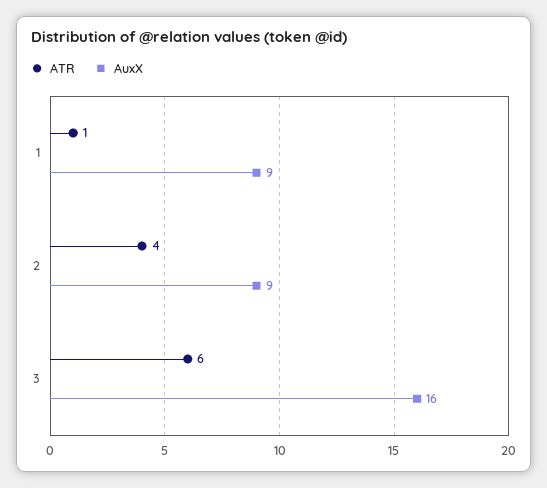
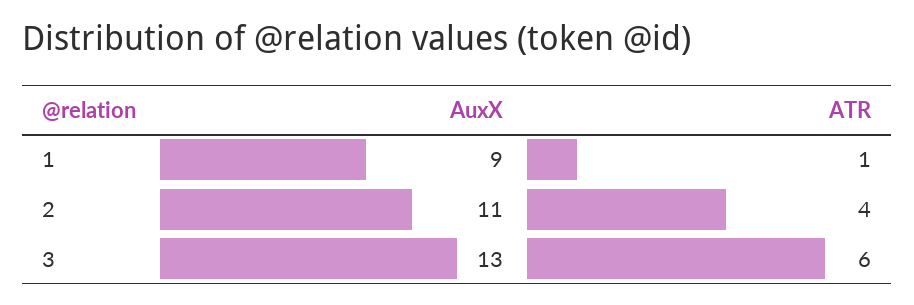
  {
    "ATR": {
      "1": 1,
      "2": 4,
      "3": 6
    },
    "AuxX": {
      "1": 9,
-     "2": 9,
+     "2": 11,
-     "3": 16
+     "3": 13
    }
  }

